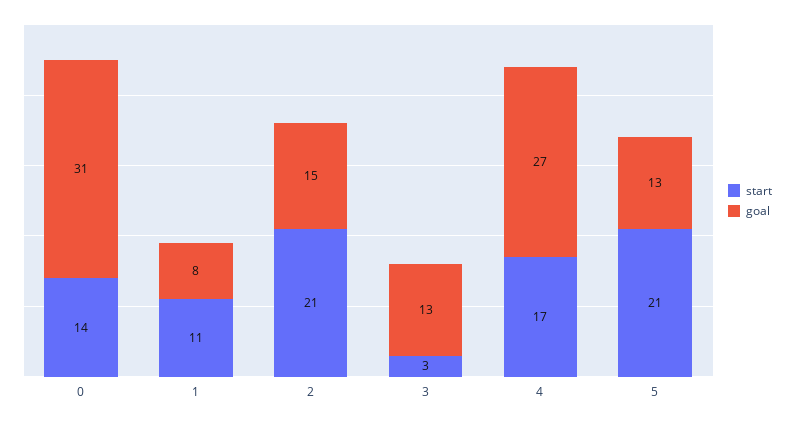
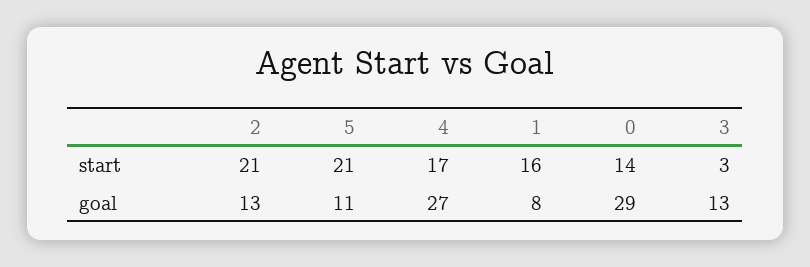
  {
    "start": {
      "0": 14,
-     "1": 11,
+     "1": 16,
      "2": 21,
      "3": 3,
      "4": 17,
      "5": 21
    },
    "goal": {
-     "0": 31,
+     "0": 29,
      "1": 8,
-     "2": 15,
+     "2": 13,
      "3": 13,
      "4": 27,
-     "5": 13
+     "5": 11
    }
  }

